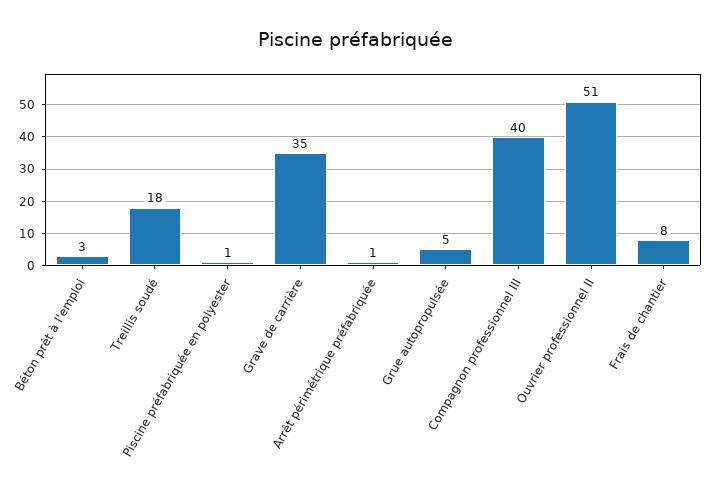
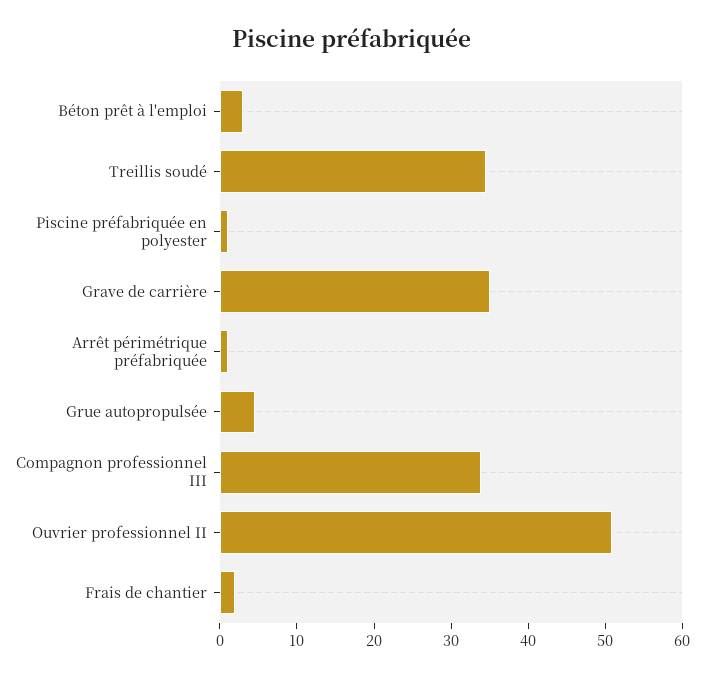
  {
    "Béton prêt à l'emploi": 3,
-   "Treillis soudé": 18,
+   "Treillis soudé": 34,
    "Piscine préfabriquée en polyester": 1,
    "Grave de carrière": 35,
    "Arrêt périmétrique préfabriquée": 1,
    "Grue autopropulsée": 5,
-   "Compagnon professionnel III": 40,
+   "Compagnon professionnel III": 34,
    "Ouvrier professionnel II": 51,
-   "Frais de chantier": 8
+   "Frais de chantier": 2
  }

